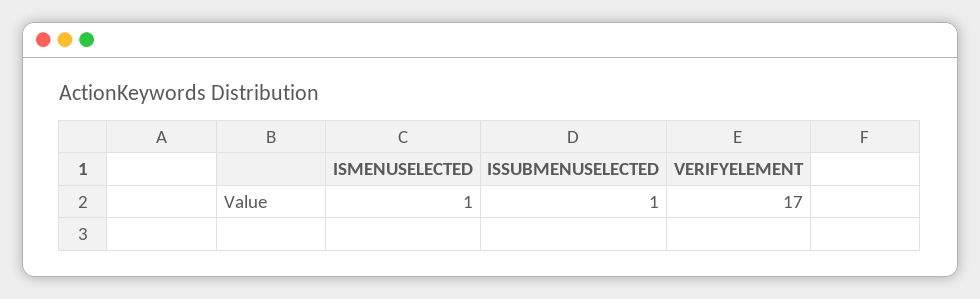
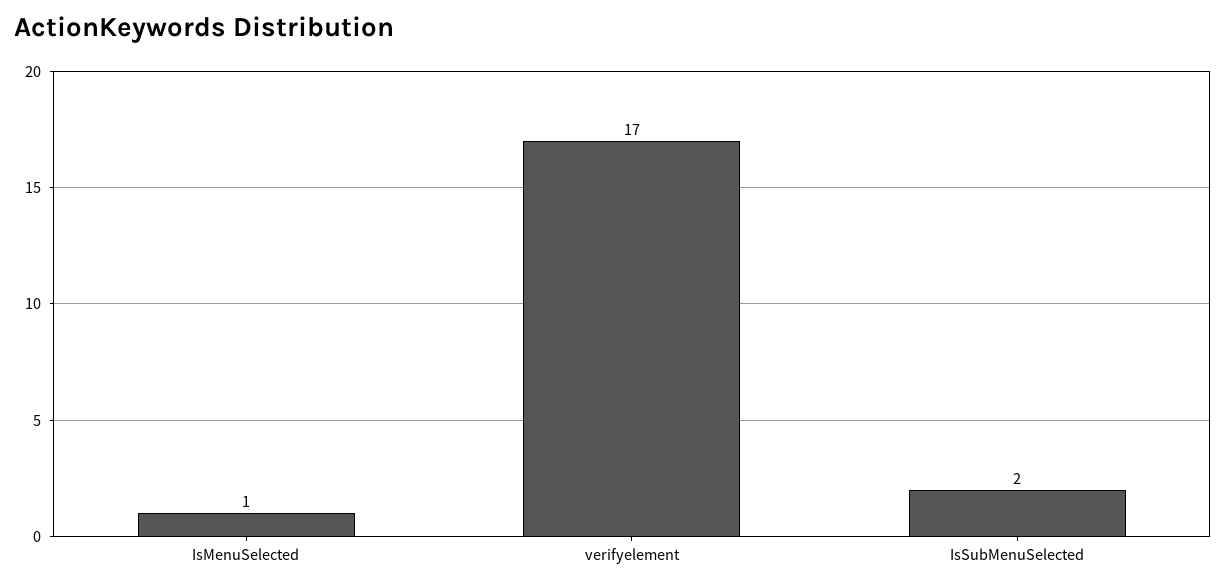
  {
    "ISMENUSELECTED": 1,
-   "ISSUBMENUSELECTED": 1,
+   "ISSUBMENUSELECTED": 2,
    "VERIFYELEMENT": 17
  }

